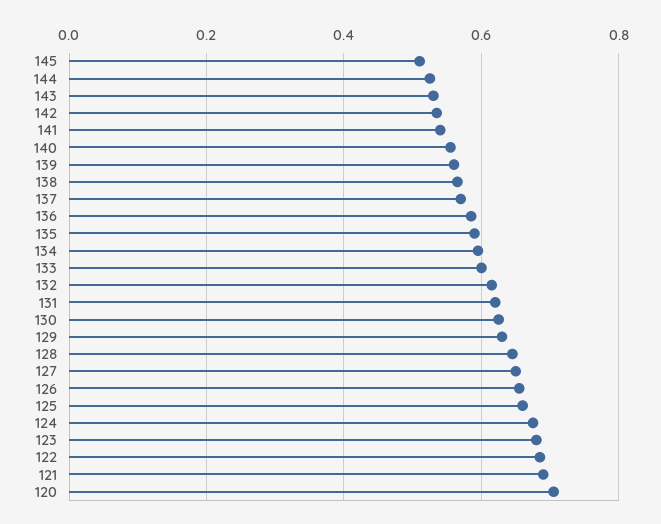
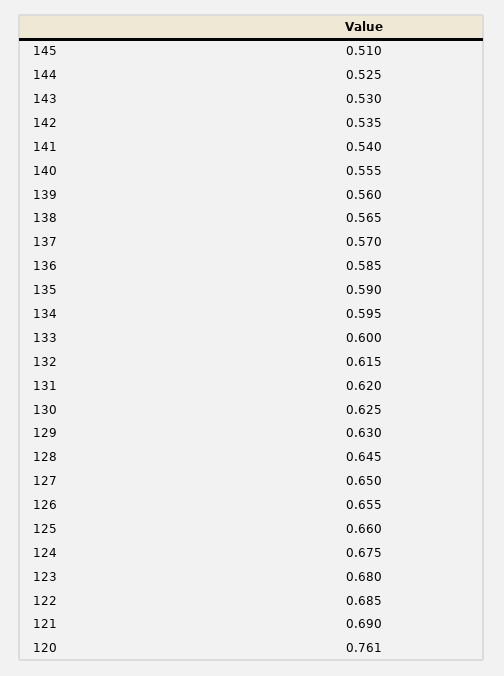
  {
    "145": 0.51,
    "144": 0.525,
    "143": 0.53,
    "142": 0.535,
    "141": 0.54,
    "140": 0.555,
    "139": 0.56,
    "138": 0.565,
    "137": 0.57,
    "136": 0.585,
    "135": 0.59,
    "134": 0.595,
    "133": 0.6,
    "132": 0.615,
    "131": 0.62,
    "130": 0.625,
    "129": 0.63,
    "128": 0.645,
    "127": 0.65,
    "126": 0.655,
    "125": 0.66,
    "124": 0.675,
    "123": 0.68,
    "122": 0.685,
    "121": 0.69,
-   "120": 0.7
+   "120": 0.761
  }

